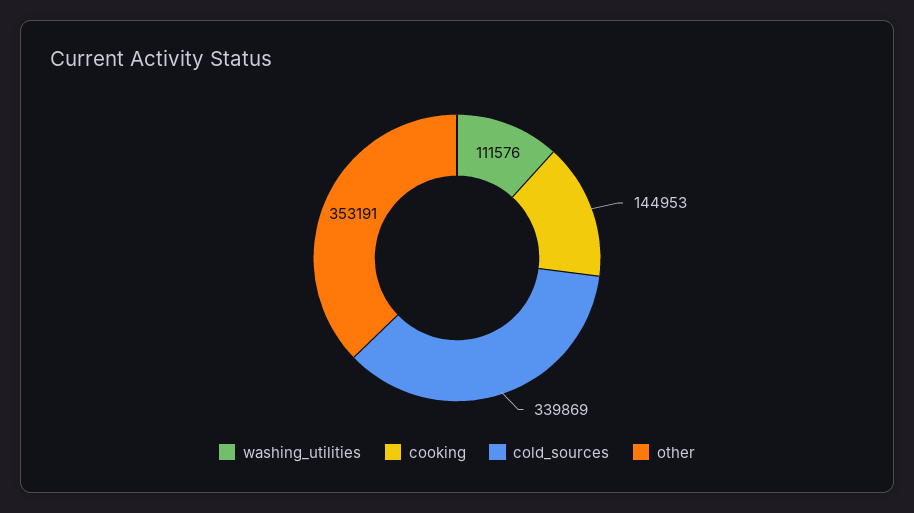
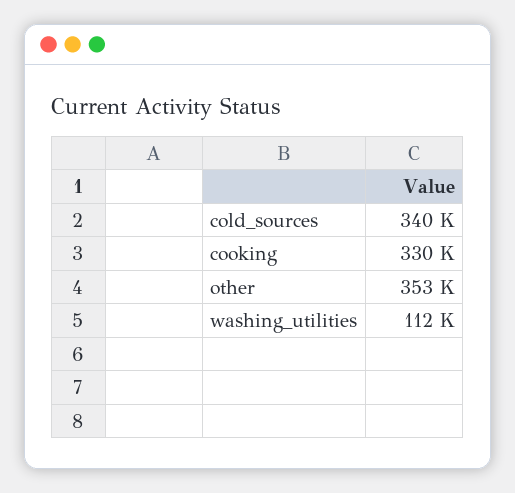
  {
    "washing_utilities": 111576,
-   "cooking": 144953,
+   "cooking": 330000,
    "cold_sources": 339869,
    "other": 353191
  }

